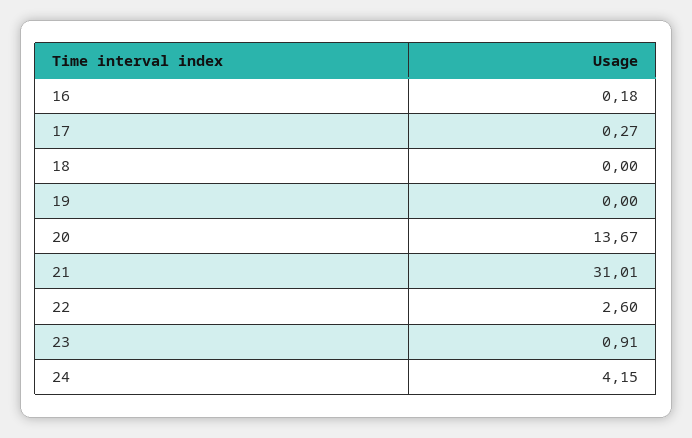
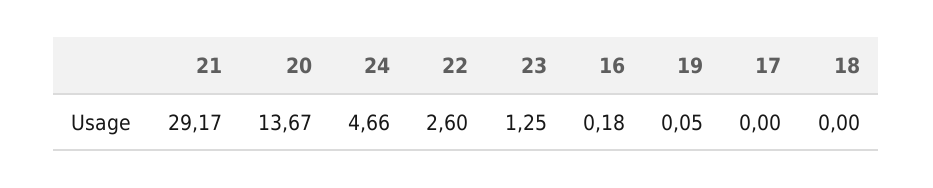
  {
    "16": 0.18,
-   "17": 0.27,
+   "17": 0,
    "18": 0,
-   "19": 0,
+   "19": 0.05,
    "20": 13.67,
-   "21": 31.01,
+   "21": 29.17,
    "22": 2.6,
-   "23": 0.91,
+   "23": 1.25,
-   "24": 4.15
+   "24": 4.66
  }

